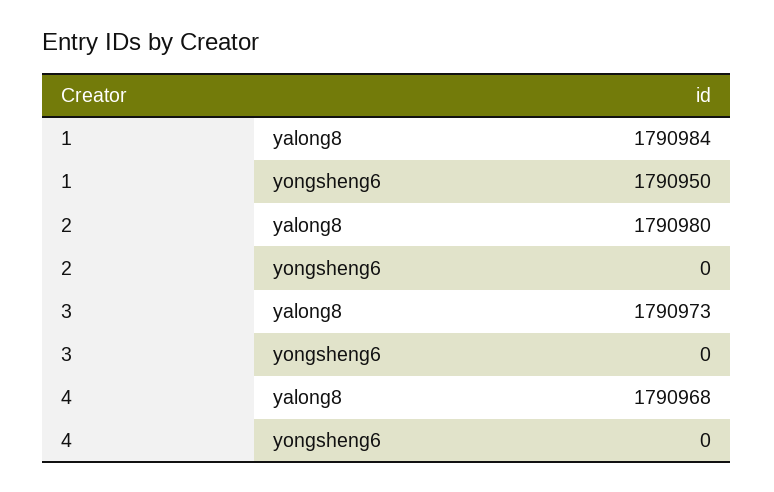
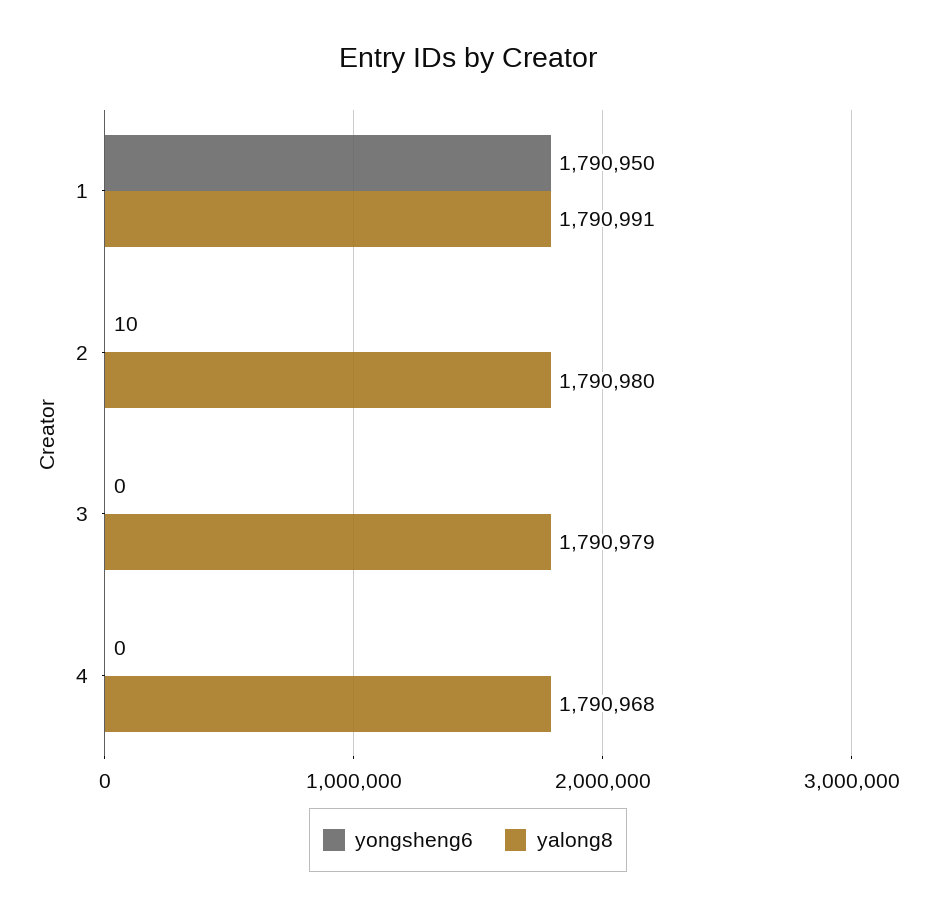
  {
    "yalong8": {
-     "1": 1790984,
+     "1": 1790991,
      "2": 1790980,
-     "3": 1790973,
+     "3": 1790979,
      "4": 1790968
    },
    "yongsheng6": {
      "1": 1790950,
-     "2": 0,
+     "2": 10,
      "3": 0,
      "4": 0
    }
  }

